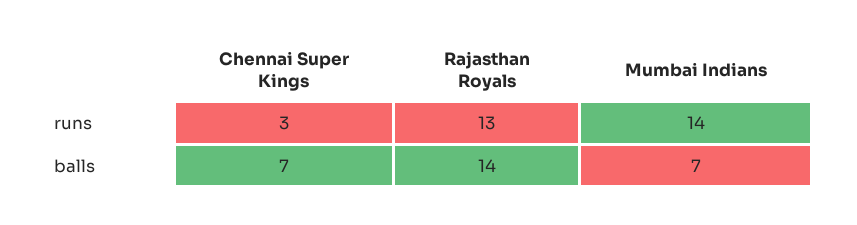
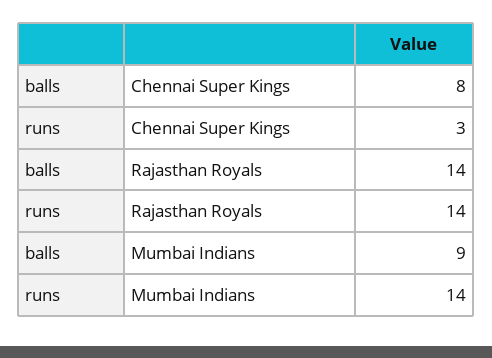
  {
    "Chennai Super Kings": {
      "runs": 3,
-     "balls": 7
+     "balls": 8
    },
    "Rajasthan Royals": {
-     "runs": 13,
+     "runs": 14,
      "balls": 14
    },
    "Mumbai Indians": {
      "runs": 14,
-     "balls": 7
+     "balls": 9
    }
  }

